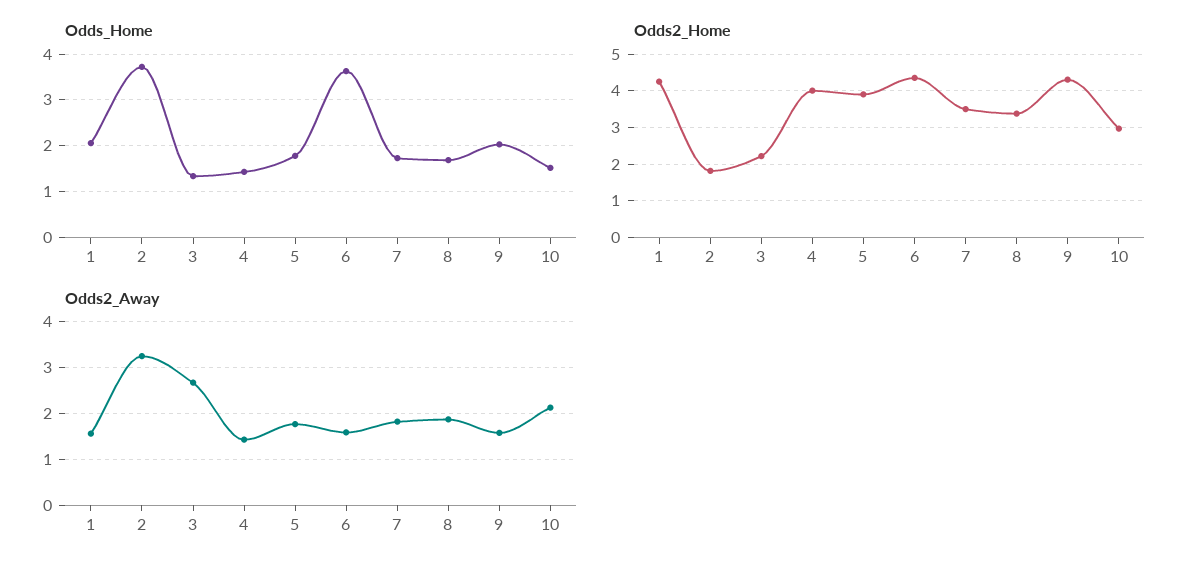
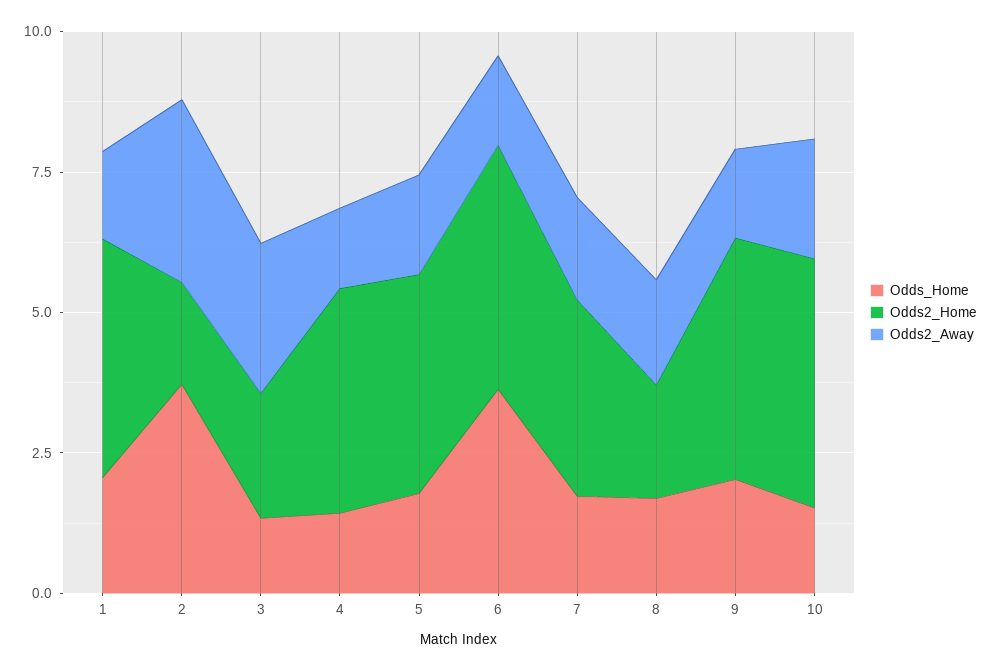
  {
    "Odds_Home": {
      "1": 2,
      "2": 3.8,
      "3": 1.4,
      "4": 1.4,
      "5": 1.8,
      "6": 3.6,
      "7": 1.8,
      "8": 1.6,
      "9": 2,
      "10": 1.6
    },
    "Odds2_Home": {
      "1": 4.2,
      "2": 1.8,
      "3": 2.2,
      "4": 4,
      "5": 4,
      "6": 4.4,
      "7": 3.6,
-     "8": 3.4,
+     "8": 2,
      "9": 4.4,
-     "10": 3
+     "10": 4.5
    },
    "Odds2_Away": {
      "1": 1.6,
      "2": 3.2,
      "3": 2.6,
      "4": 1.4,
      "5": 1.8,
      "6": 1.6,
      "7": 1.8,
      "8": 1.8,
      "9": 1.6,
      "10": 2.2
    }
  }

